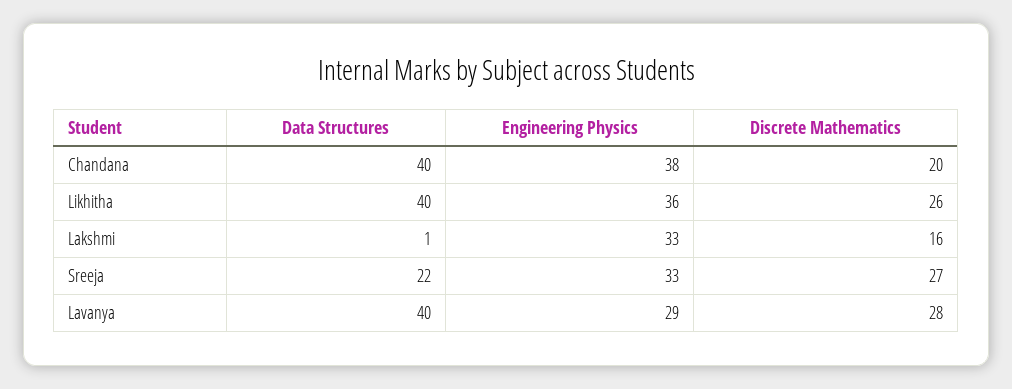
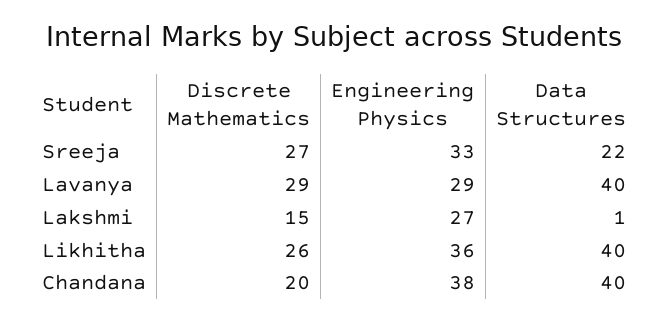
  {
    "Data Structures": {
      "Chandana": 40,
      "Likhitha": 40,
      "Lakshmi": 1,
      "Sreeja": 22,
      "Lavanya": 40
    },
    "Engineering Physics": {
      "Chandana": 38,
      "Likhitha": 36,
-     "Lakshmi": 33,
+     "Lakshmi": 27,
      "Sreeja": 33,
      "Lavanya": 29
    },
    "Discrete Mathematics": {
      "Chandana": 20,
      "Likhitha": 26,
-     "Lakshmi": 16,
+     "Lakshmi": 15,
      "Sreeja": 27,
-     "Lavanya": 28
+     "Lavanya": 29
    }
  }

